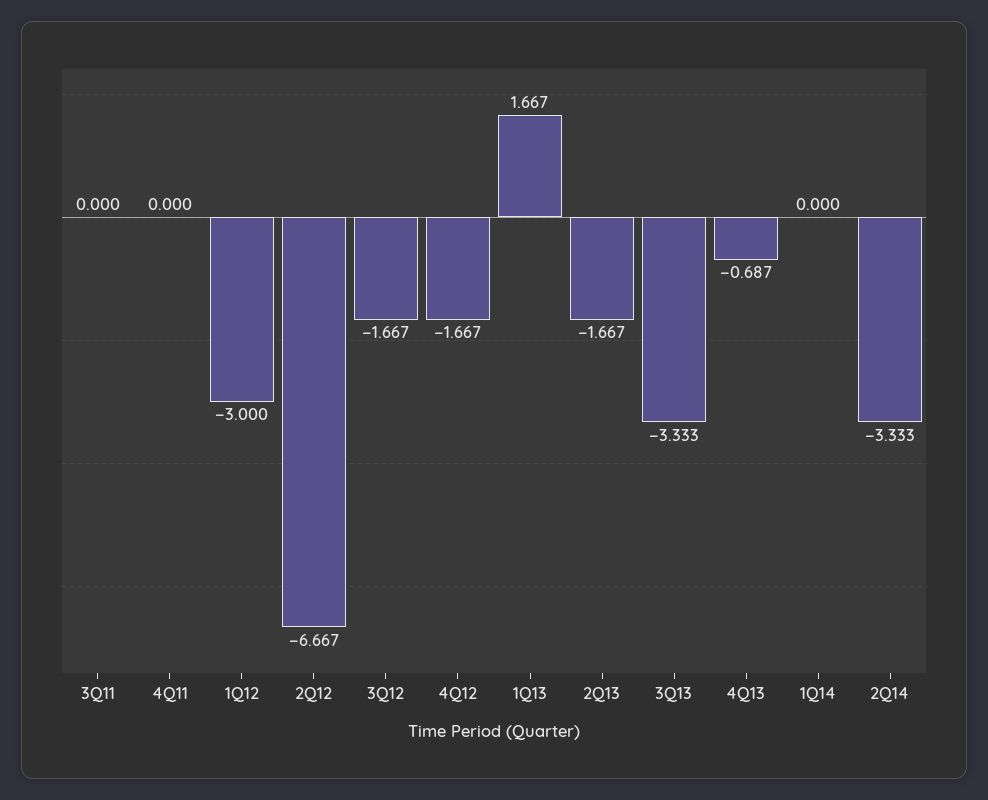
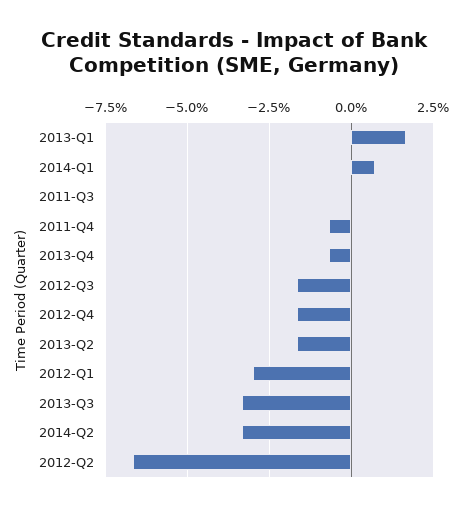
  {
    "3Q11": 0,
-   "4Q11": 0,
+   "4Q11": -0.75,
    "1Q12": -3,
    "2Q12": -6.667,
    "3Q12": -1.667,
    "4Q12": -1.667,
    "1Q13": 1.667,
    "2Q13": -1.667,
    "3Q13": -3.333,
    "4Q13": -0.687,
-   "1Q14": 0,
+   "1Q14": 0.75,
    "2Q14": -3.333
  }

